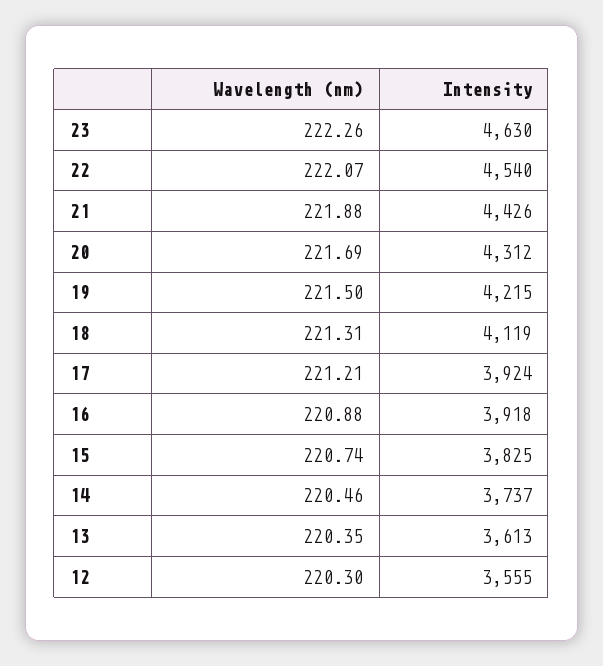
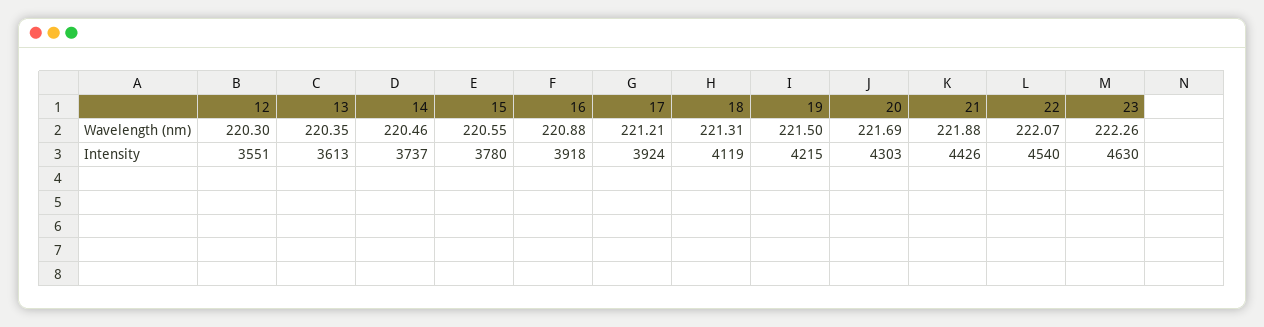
  {
    "Wavelength (nm)": {
      "23": 222.26,
      "22": 222.07,
      "21": 221.88,
      "20": 221.69,
      "19": 221.5,
      "18": 221.31,
      "17": 221.21,
      "16": 220.88,
-     "15": 220.74,
+     "15": 220.55,
      "14": 220.46,
      "13": 220.35,
      "12": 220.3
    },
    "Intensity": {
      "23": 4630,
      "22": 4540,
      "21": 4426,
-     "20": 4312,
+     "20": 4303,
      "19": 4215,
      "18": 4119,
      "17": 3924,
      "16": 3918,
-     "15": 3825,
+     "15": 3780,
      "14": 3737,
      "13": 3613,
-     "12": 3555
+     "12": 3551
    }
  }

